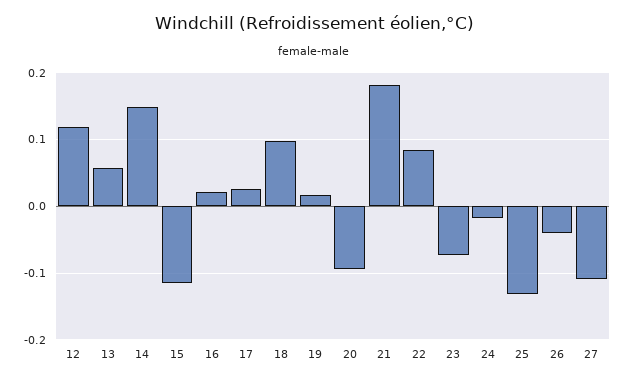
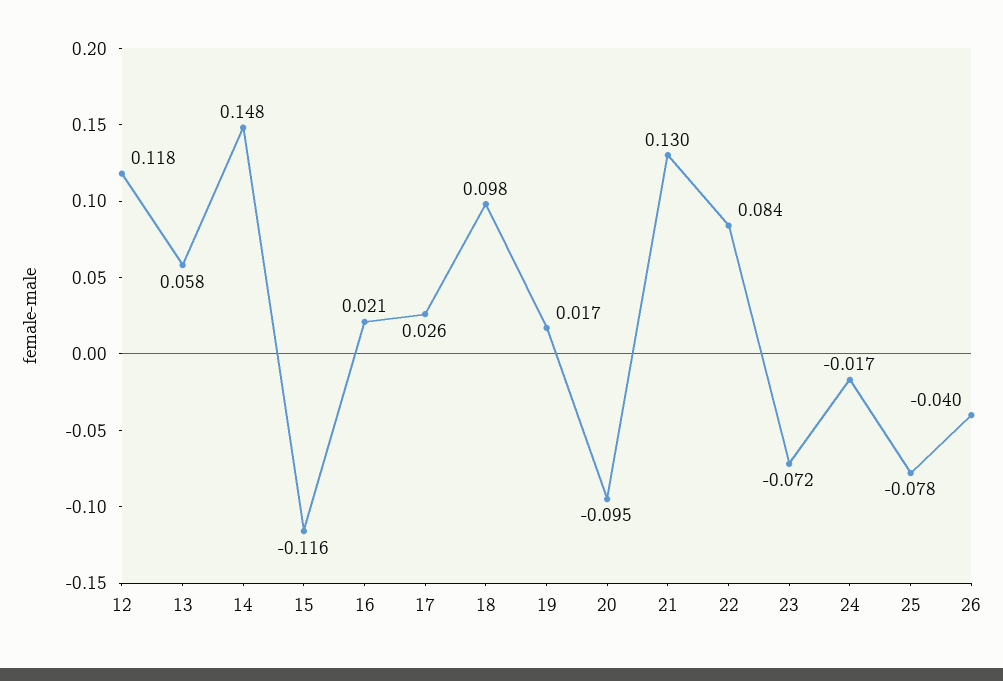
  {
    "12": 0.118,
    "13": 0.058,
    "14": 0.148,
    "15": -0.116,
    "16": 0.021,
    "17": 0.026,
    "18": 0.098,
    "19": 0.017,
    "20": -0.095,
-   "21": 0.18,
+   "21": 0.13,
    "22": 0.084,
    "23": -0.072,
    "24": -0.017,
-   "25": -0.13,
+   "25": -0.078,
-   "26": -0.04,
+   "26": -0.04
-   "27": -0.11
  }

